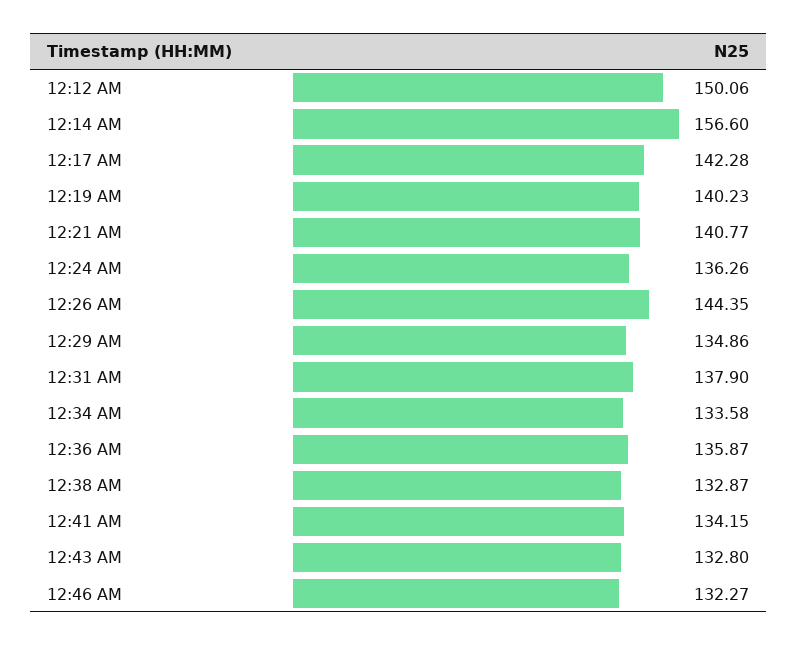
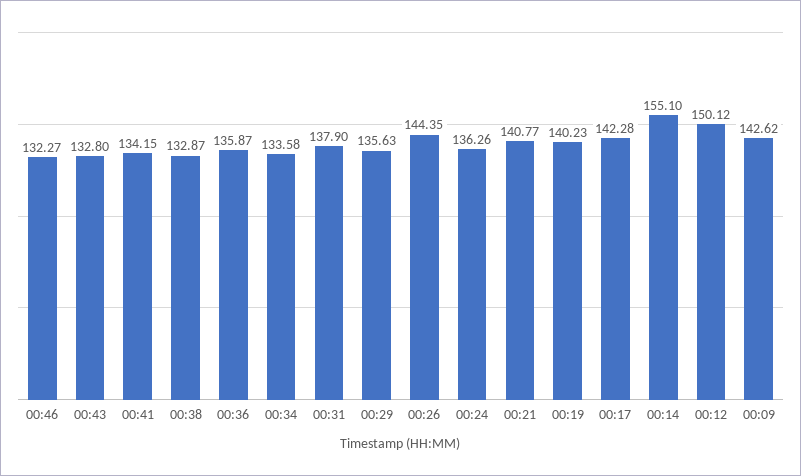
  {
-   "12:12 AM": 150.06,
+   "12:12 AM": 150.12,
-   "12:14 AM": 156.6,
+   "12:14 AM": 155.1,
    "12:17 AM": 142.28,
    "12:19 AM": 140.23,
    "12:21 AM": 140.77,
    "12:24 AM": 136.26,
    "12:26 AM": 144.35,
-   "12:29 AM": 134.86,
+   "12:29 AM": 135.63,
    "12:31 AM": 137.9,
    "12:34 AM": 133.58,
    "12:36 AM": 135.87,
    "12:38 AM": 132.87,
    "12:41 AM": 134.15,
    "12:43 AM": 132.8,
-   "12:46 AM": 132.27
+   "12:46 AM": 132.27,
+   "00:09": 142.62
  }

